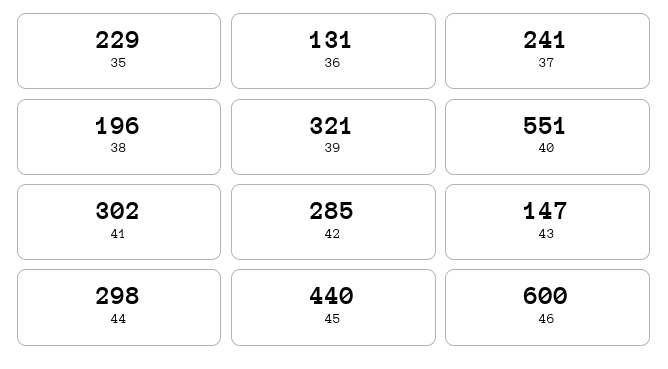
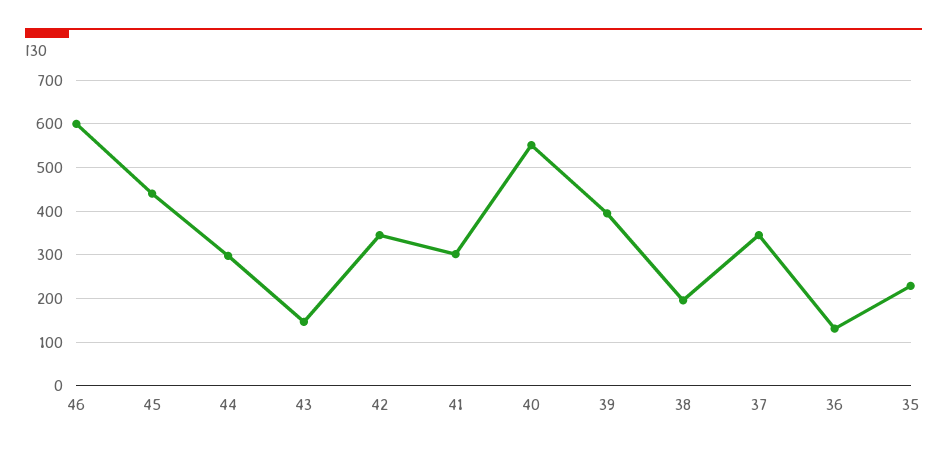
  {
    "35": 229,
    "36": 131,
-   "37": 241,
+   "37": 340,
    "38": 196,
-   "39": 321,
+   "39": 400,
    "40": 551,
    "41": 302,
-   "42": 285,
+   "42": 340,
    "43": 147,
    "44": 298,
    "45": 440,
    "46": 600
  }

